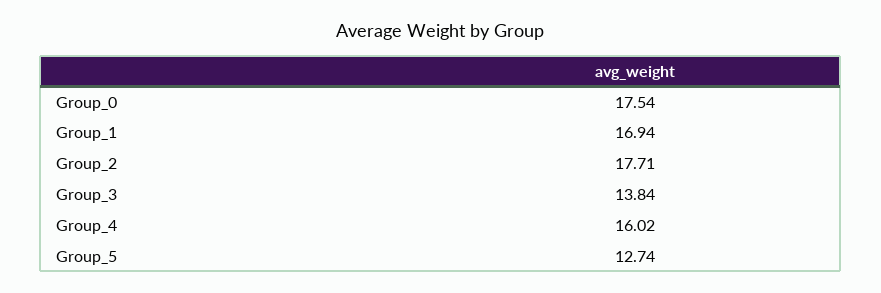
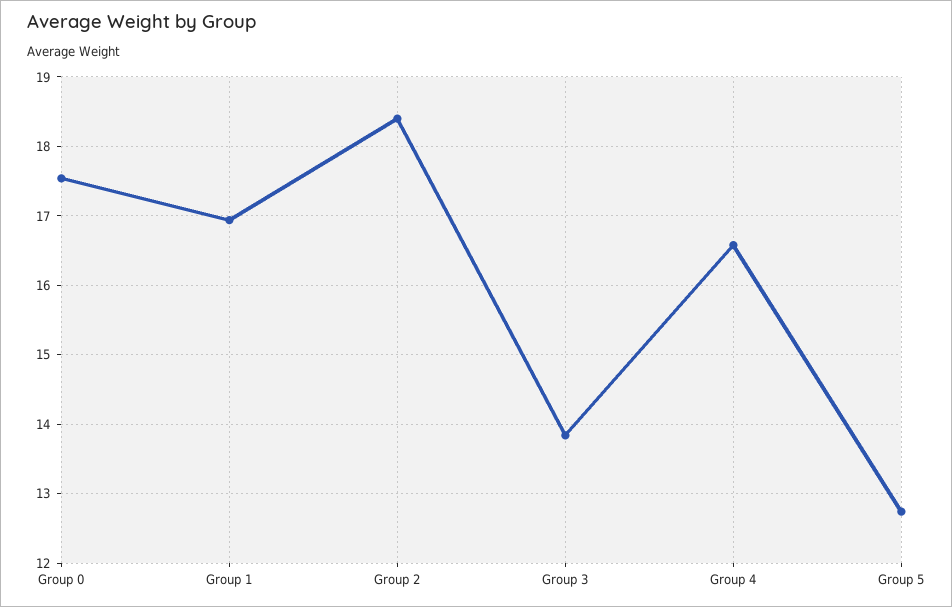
  {
    "Group_0": 17.54,
    "Group_1": 16.94,
-   "Group_2": 17.71,
+   "Group_2": 18.4,
    "Group_3": 13.84,
-   "Group_4": 16.02,
+   "Group_4": 16.6,
    "Group_5": 12.74
  }

